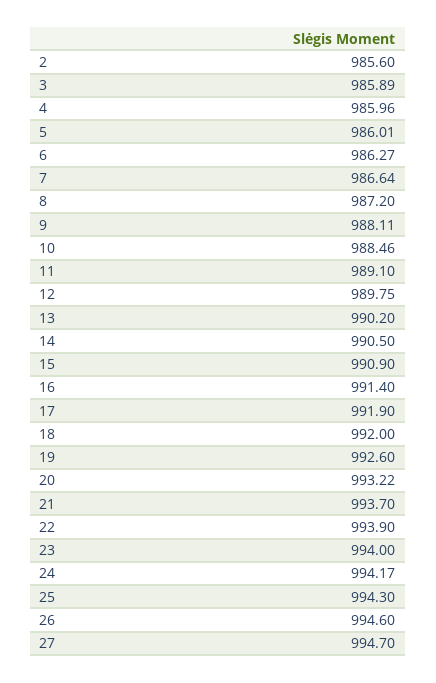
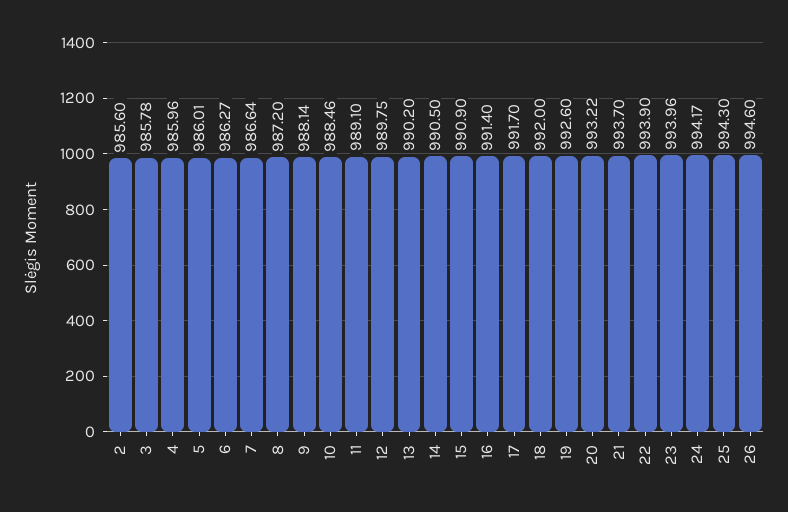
  {
    "2": 985.6,
-   "3": 985.89,
+   "3": 985.78,
    "4": 985.96,
    "5": 986.01,
    "6": 986.27,
    "7": 986.64,
    "8": 987.2,
-   "9": 988.11,
+   "9": 988.14,
    "10": 988.46,
    "11": 989.1,
    "12": 989.75,
    "13": 990.2,
    "14": 990.5,
    "15": 990.9,
    "16": 991.4,
-   "17": 991.9,
+   "17": 991.7,
    "18": 992,
    "19": 992.6,
    "20": 993.22,
    "21": 993.7,
    "22": 993.9,
-   "23": 994,
+   "23": 993.96,
    "24": 994.17,
    "25": 994.3,
-   "26": 994.6,
+   "26": 994.6
-   "27": 994.7
  }

